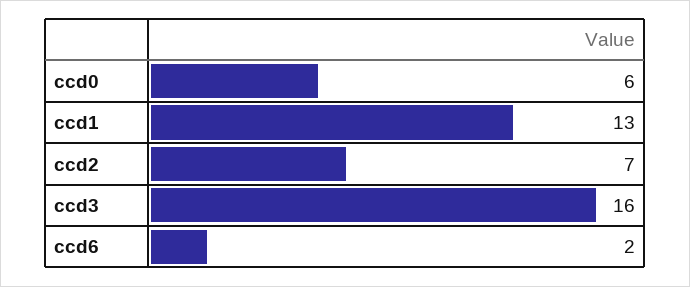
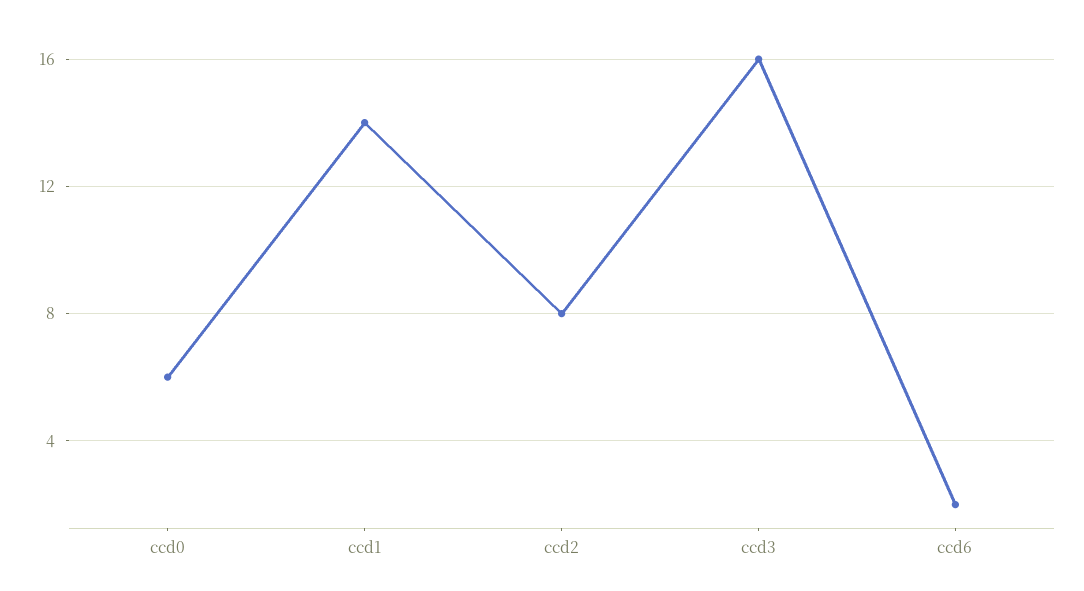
  {
    "ccd0": 6,
-   "ccd1": 13,
+   "ccd1": 14,
-   "ccd2": 7,
+   "ccd2": 8,
    "ccd3": 16,
    "ccd6": 2
  }

